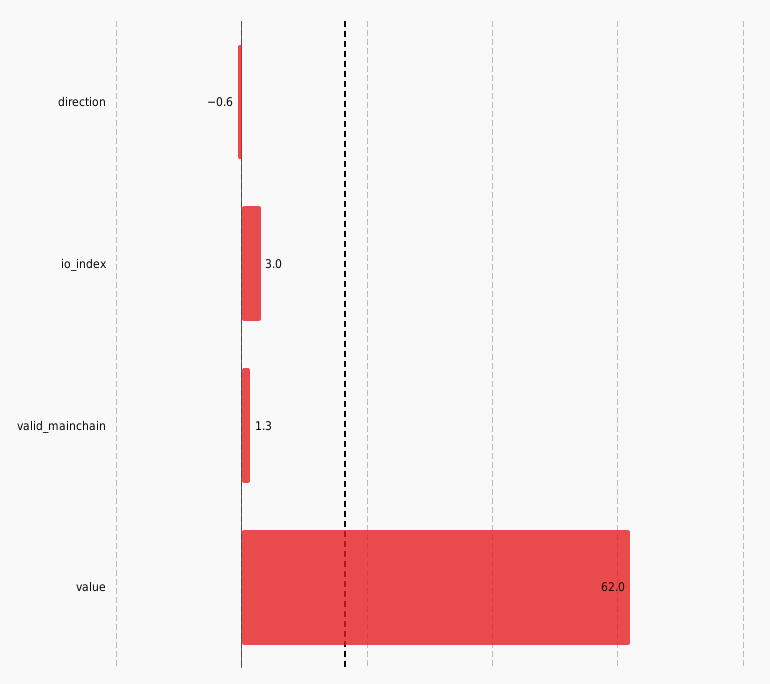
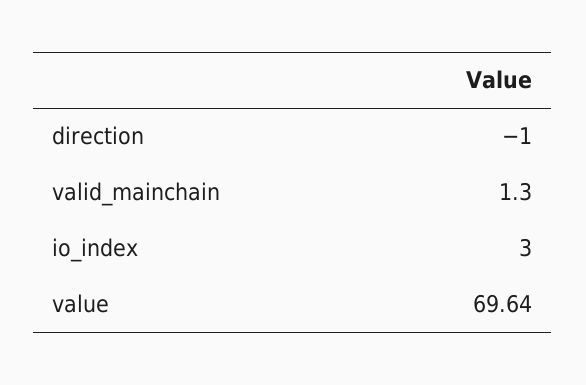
  {
-   "direction": -0.6,
+   "direction": -1,
    "io_index": 3,
    "valid_mainchain": 1.3,
-   "value": 62
+   "value": 69.64
  }

